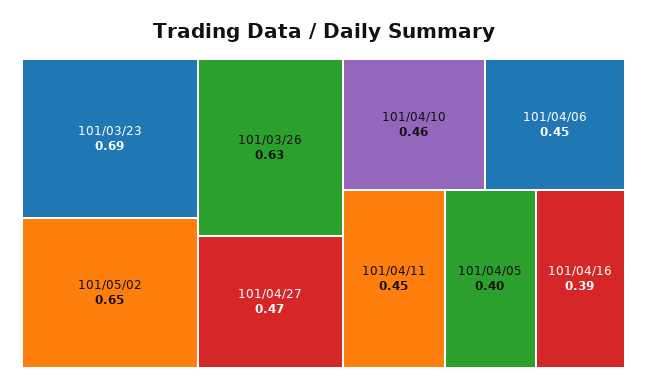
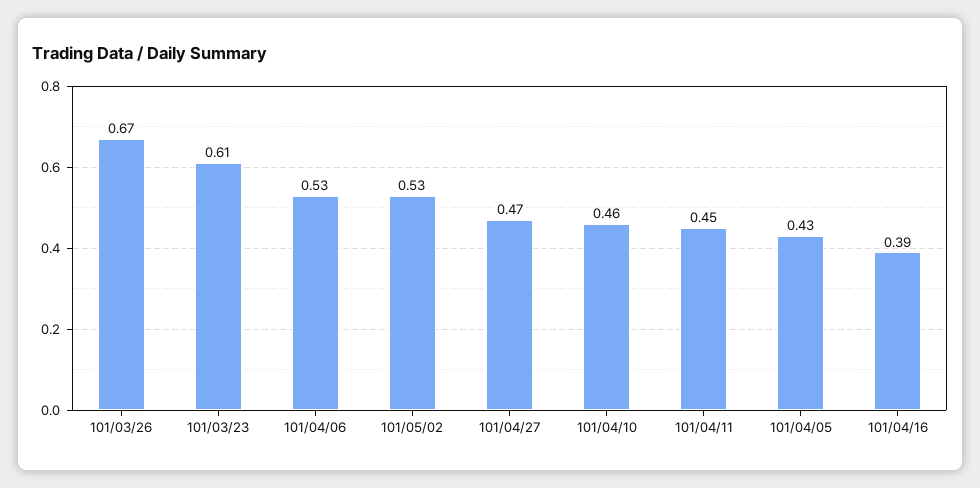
  {
-   "101/03/23": 0.69,
+   "101/03/23": 0.61,
-   "101/05/02": 0.65,
+   "101/05/02": 0.53,
-   "101/03/26": 0.63,
+   "101/03/26": 0.67,
    "101/04/27": 0.47,
    "101/04/10": 0.46,
-   "101/04/06": 0.45,
+   "101/04/06": 0.53,
    "101/04/11": 0.45,
-   "101/04/05": 0.4,
+   "101/04/05": 0.43,
    "101/04/16": 0.39
  }

